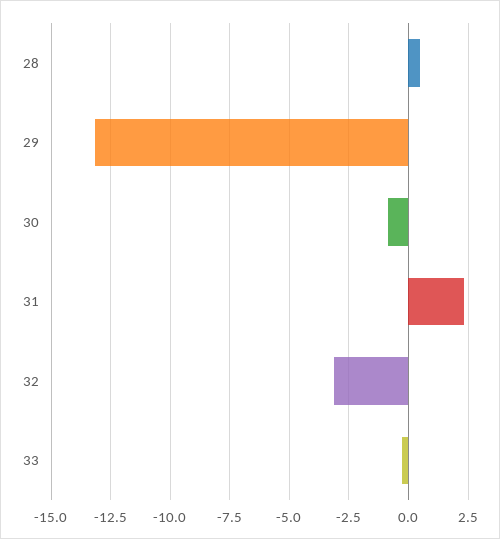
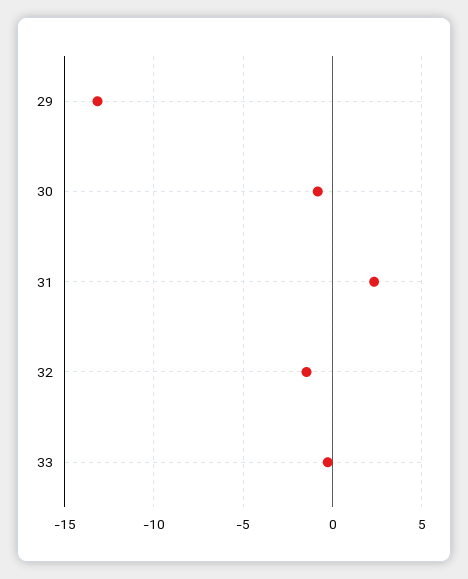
  {
-   "28": 0.5,
    "29": -13,
    "30": -1,
    "31": 2.5,
-   "32": -3,
+   "32": -1.5,
    "33": -0.5
  }

